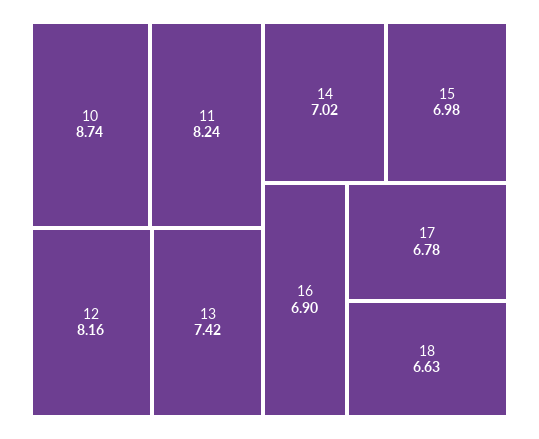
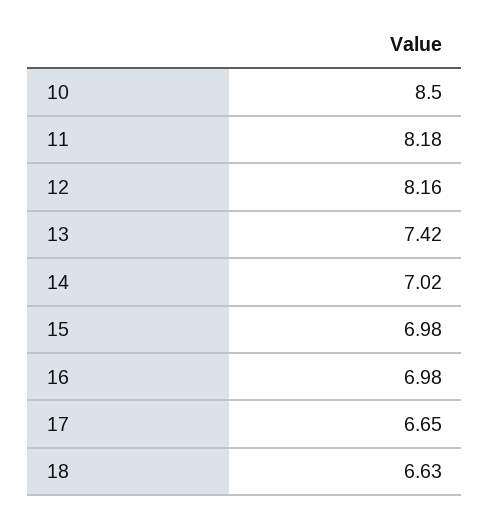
  {
-   "10": 8.74,
+   "10": 8.5,
-   "11": 8.24,
+   "11": 8.18,
    "12": 8.16,
    "13": 7.42,
    "14": 7.02,
    "15": 6.98,
-   "16": 6.9,
+   "16": 6.98,
-   "17": 6.78,
+   "17": 6.65,
    "18": 6.63
  }

